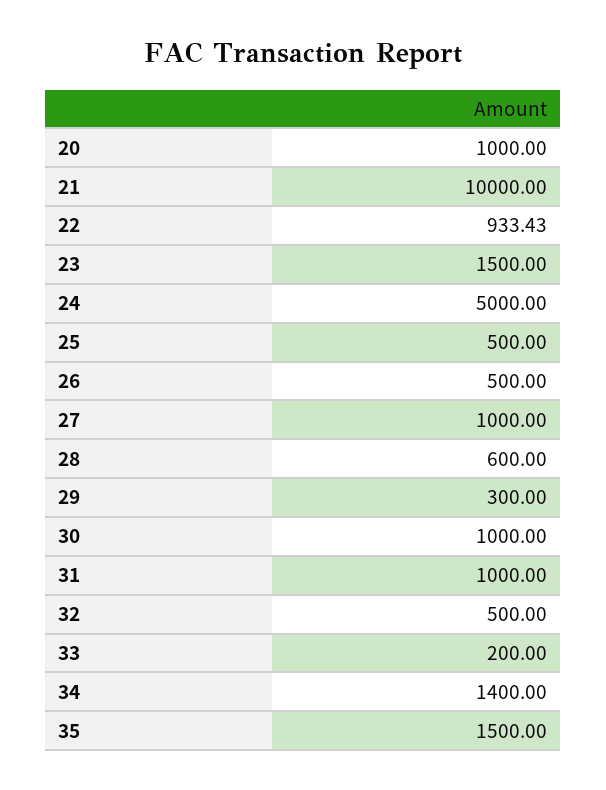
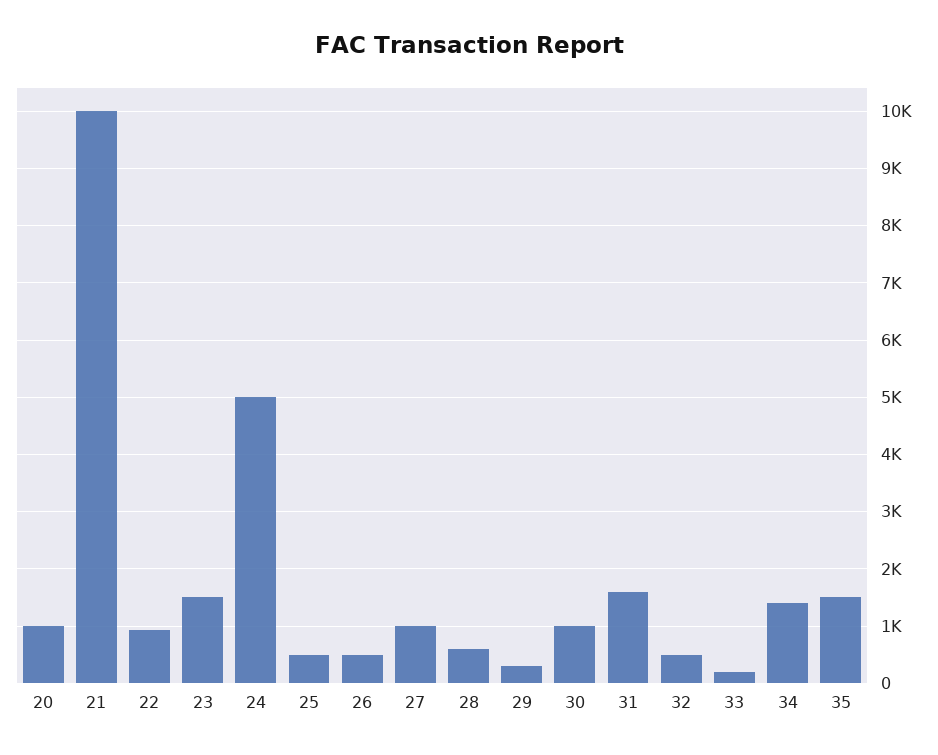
  {
    "20": 1000,
    "21": 10000,
    "22": 933.43,
    "23": 1500,
    "24": 5000,
    "25": 500,
    "26": 500,
    "27": 1000,
    "28": 600,
    "29": 300,
    "30": 1000,
-   "31": 1000,
+   "31": 1600,
    "32": 500,
    "33": 200,
    "34": 1400,
    "35": 1500
  }

